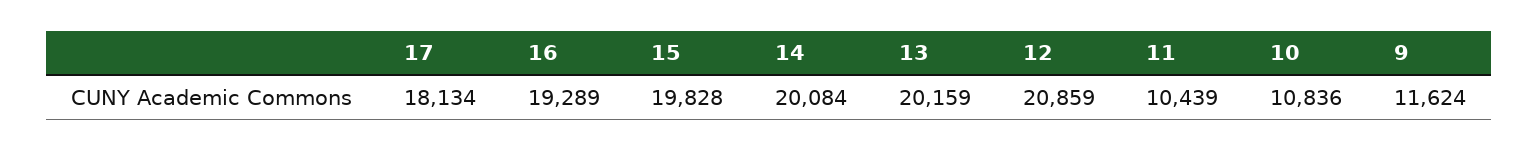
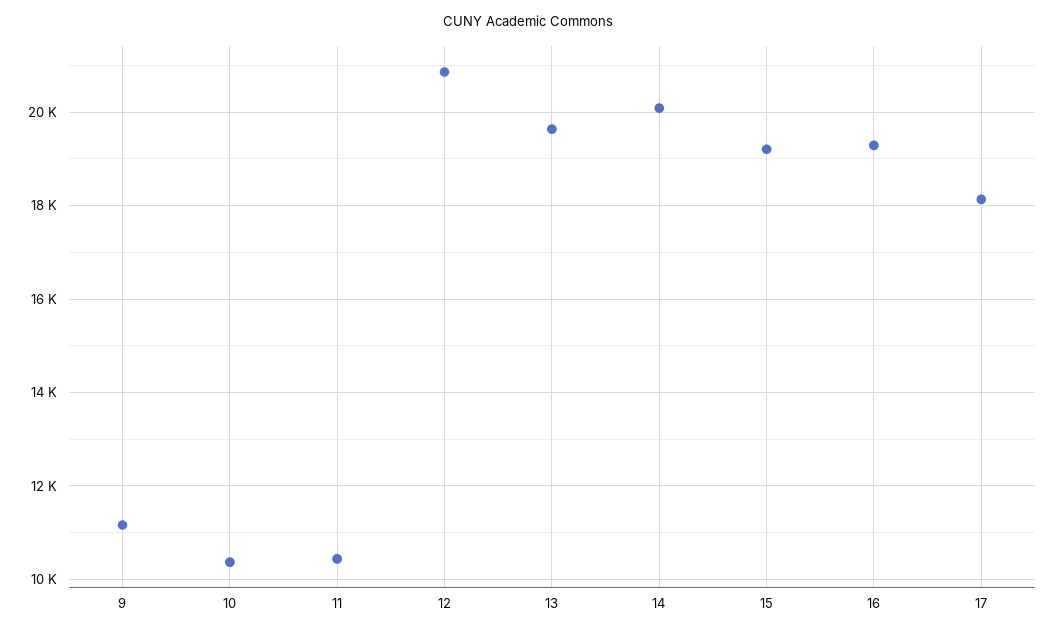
  {
    "17": 18134,
    "16": 19289,
-   "15": 19828,
+   "15": 19200,
    "14": 20084,
-   "13": 20159,
+   "13": 19600,
    "12": 20859,
    "11": 10439,
-   "10": 10836,
+   "10": 10400,
-   "9": 11624
+   "9": 11200
  }

